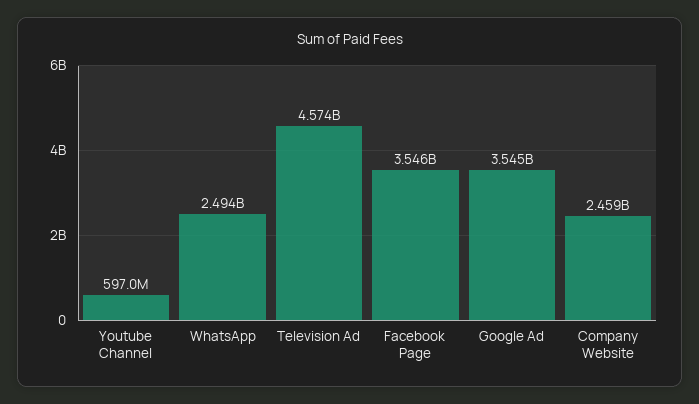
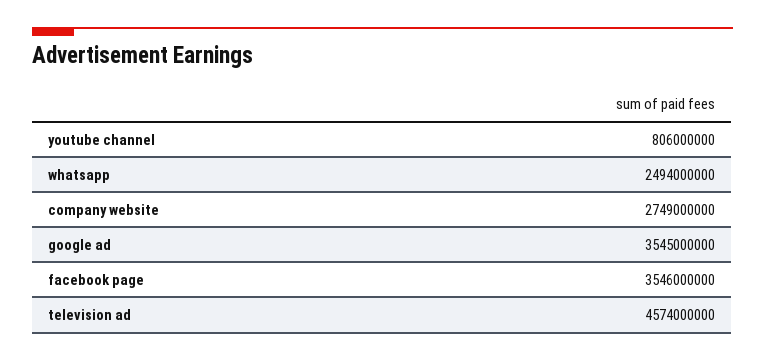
  {
-   "Youtube Channel": 597000000,
+   "Youtube Channel": 806000000,
    "WhatsApp": 2494000000,
    "Television Ad": 4574000000,
    "Facebook Page": 3546000000,
    "Google Ad": 3545000000,
-   "Company Website": 2459000000
+   "Company Website": 2749000000
  }

